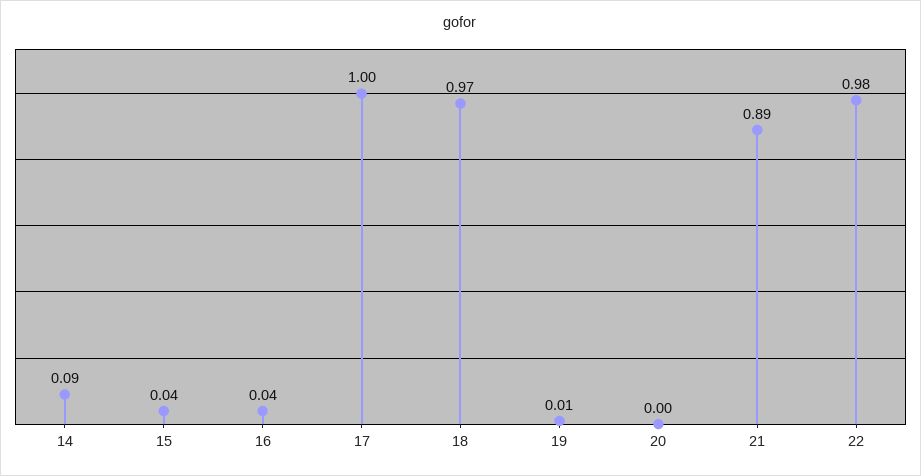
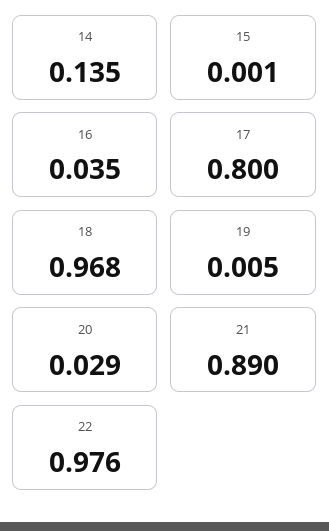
  {
-   "14": 0.09,
+   "14": 0.135,
-   "15": 0.04,
+   "15": 0.001,
    "16": 0.035,
-   "17": 1,
+   "17": 0.8,
    "18": 0.968,
    "19": 0.005,
-   "20": 0,
+   "20": 0.029,
    "21": 0.89,
    "22": 0.976
  }

